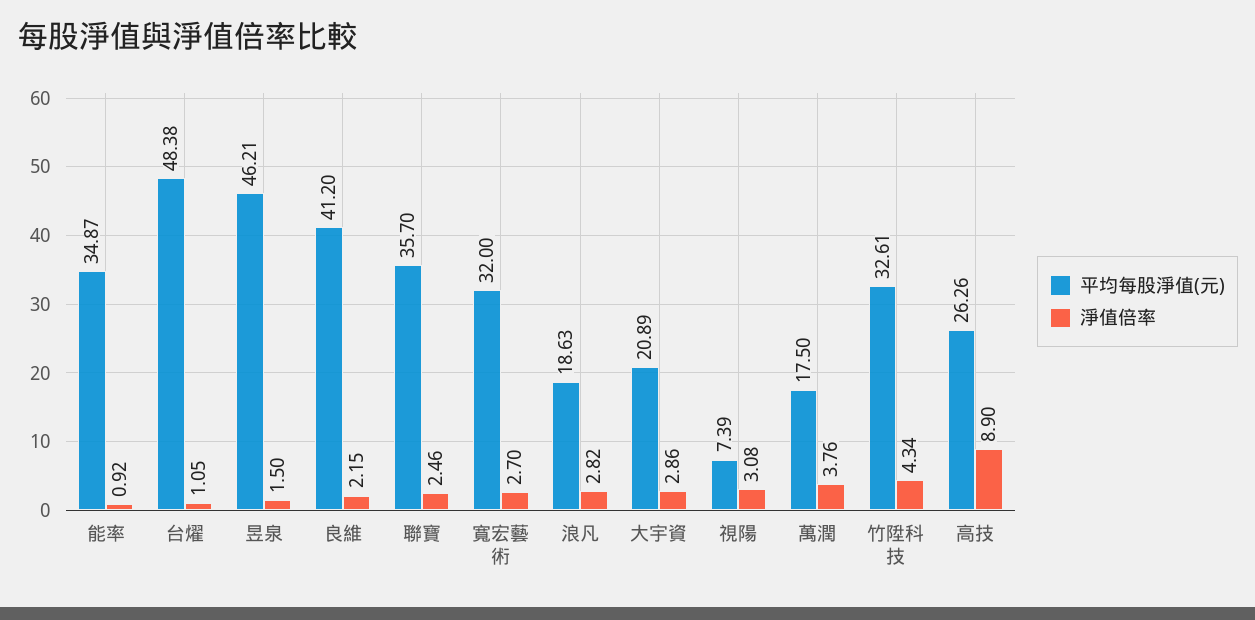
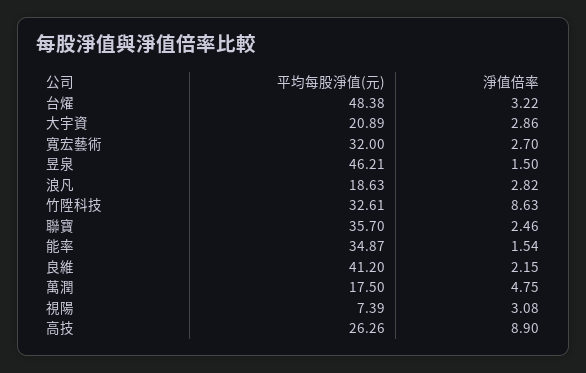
  {
    "平均每股淨值(元)": {
      "能率": 34.87,
      "台燿": 48.38,
      "昱泉": 46.21,
      "良維": 41.2,
      "聯寶": 35.7,
      "寬宏藝術": 32,
      "浪凡": 18.63,
      "大宇資": 20.89,
      "視陽": 7.39,
      "萬潤": 17.5,
      "竹陞科技": 32.61,
      "高技": 26.26
    },
    "淨值倍率": {
-     "能率": 0.92,
+     "能率": 1.54,
-     "台燿": 1.05,
+     "台燿": 3.22,
      "昱泉": 1.5,
      "良維": 2.15,
      "聯寶": 2.46,
      "寬宏藝術": 2.7,
      "浪凡": 2.82,
      "大宇資": 2.86,
      "視陽": 3.08,
-     "萬潤": 3.76,
+     "萬潤": 4.75,
-     "竹陞科技": 4.34,
+     "竹陞科技": 8.63,
      "高技": 8.9
    }
  }

